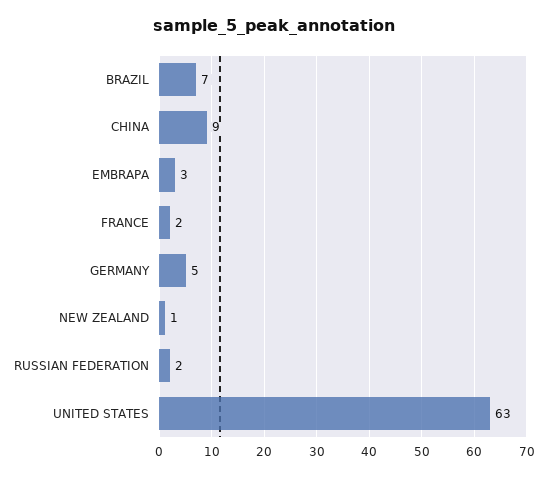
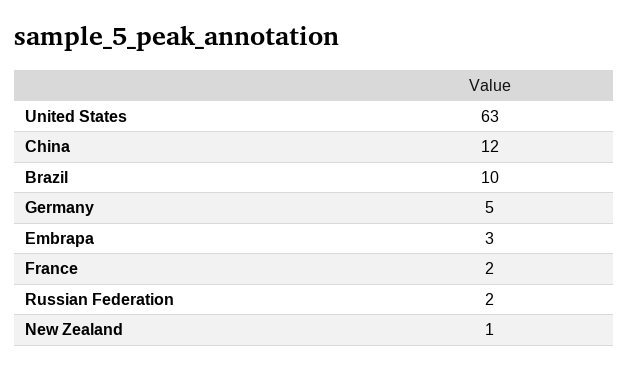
  {
-   "BRAZIL": 7,
+   "BRAZIL": 10,
-   "CHINA": 9,
+   "CHINA": 12,
    "EMBRAPA": 3,
    "FRANCE": 2,
    "GERMANY": 5,
    "NEW ZEALAND": 1,
    "RUSSIAN FEDERATION": 2,
    "UNITED STATES": 63
  }

